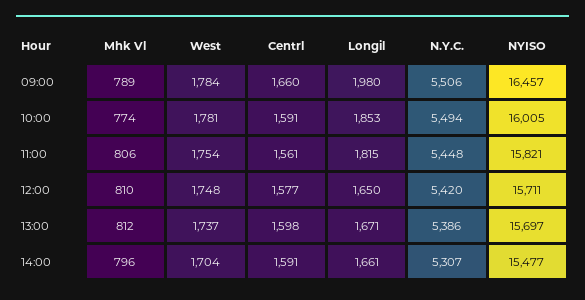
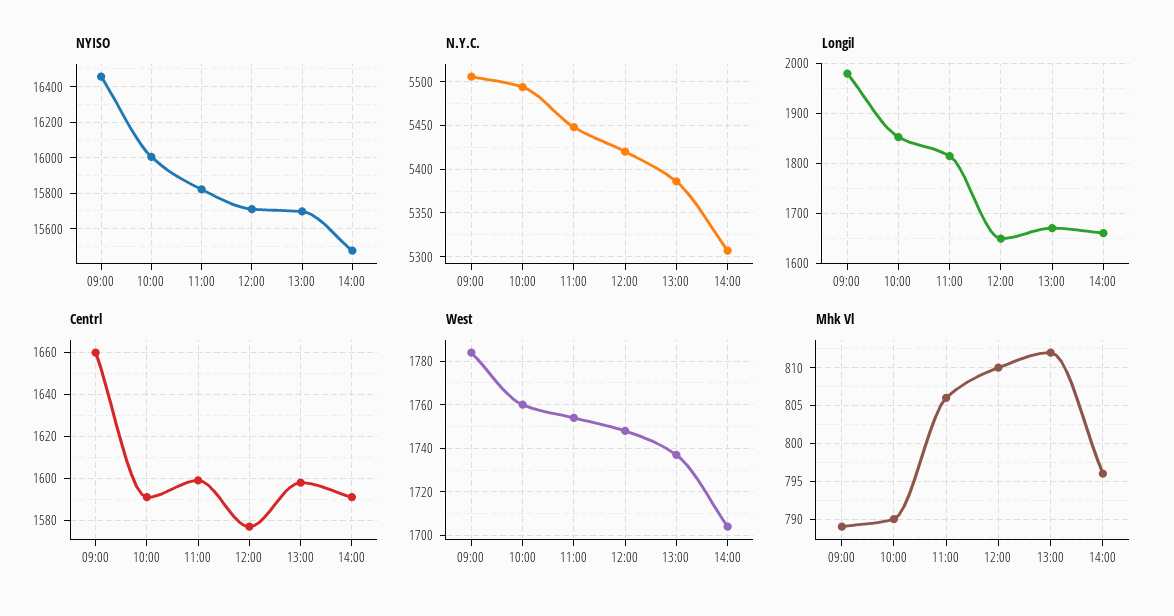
  {
    "Mhk Vl": {
      "09:00": 789,
-     "10:00": 774,
+     "10:00": 790,
      "11:00": 806,
      "12:00": 810,
      "13:00": 812,
      "14:00": 796
    },
    "West": {
      "09:00": 1784,
-     "10:00": 1781,
+     "10:00": 1760,
      "11:00": 1754,
      "12:00": 1748,
      "13:00": 1737,
      "14:00": 1704
    },
    "Centrl": {
      "09:00": 1660,
      "10:00": 1591,
-     "11:00": 1561,
+     "11:00": 1600,
      "12:00": 1577,
      "13:00": 1598,
      "14:00": 1591
    },
    "Longil": {
      "09:00": 1980,
      "10:00": 1853,
      "11:00": 1815,
      "12:00": 1650,
      "13:00": 1671,
      "14:00": 1661
    },
    "N.Y.C.": {
      "09:00": 5506,
      "10:00": 5494,
      "11:00": 5448,
      "12:00": 5420,
      "13:00": 5386,
      "14:00": 5307
    },
    "NYISO": {
      "09:00": 16457,
      "10:00": 16005,
      "11:00": 15821,
      "12:00": 15711,
      "13:00": 15697,
      "14:00": 15477
    }
  }

